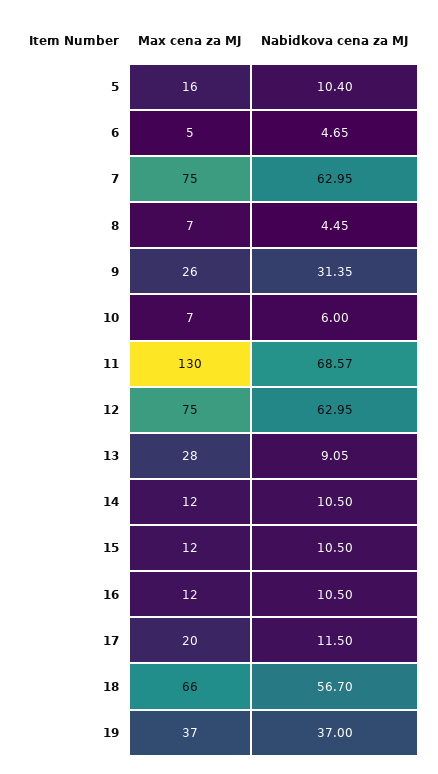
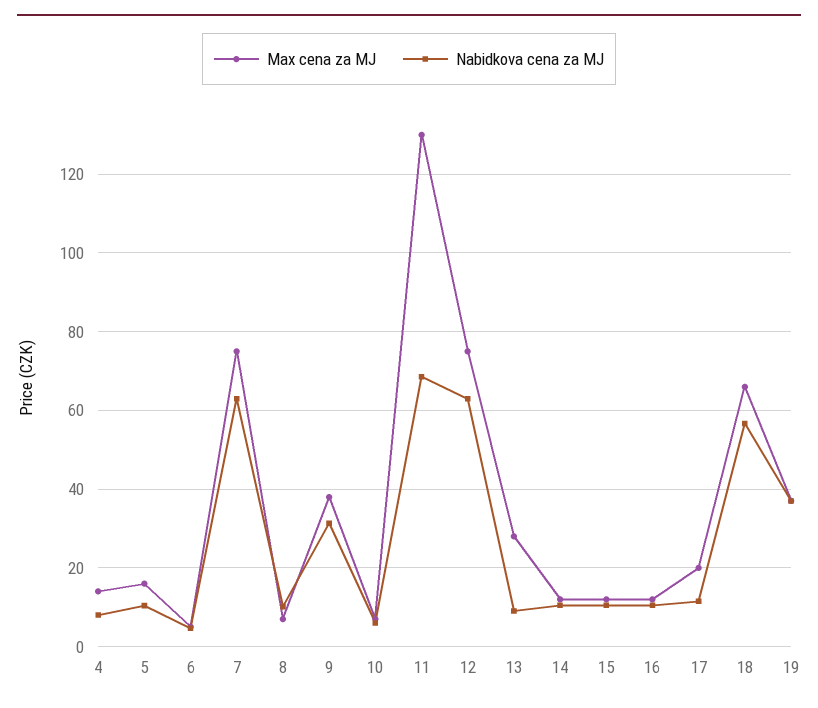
  {
    "Max cena za MJ": {
      "5": 16,
      "6": 5,
      "7": 75,
      "8": 7,
-     "9": 26,
+     "9": 38,
      "10": 7,
      "11": 130,
      "12": 75,
      "13": 28,
      "14": 12,
      "15": 12,
      "16": 12,
      "17": 20,
      "18": 66,
-     "19": 37
+     "19": 37,
+     "4": 14
    },
    "Nabidkova cena za MJ": {
      "5": 10.4,
      "6": 4.65,
      "7": 62.95,
-     "8": 4.45,
+     "8": 10,
      "9": 31.35,
      "10": 6,
      "11": 68.57,
      "12": 62.95,
      "13": 9.05,
      "14": 10.5,
      "15": 10.5,
      "16": 10.5,
      "17": 11.5,
      "18": 56.7,
-     "19": 37
+     "19": 37,
+     "4": 8
    }
  }

